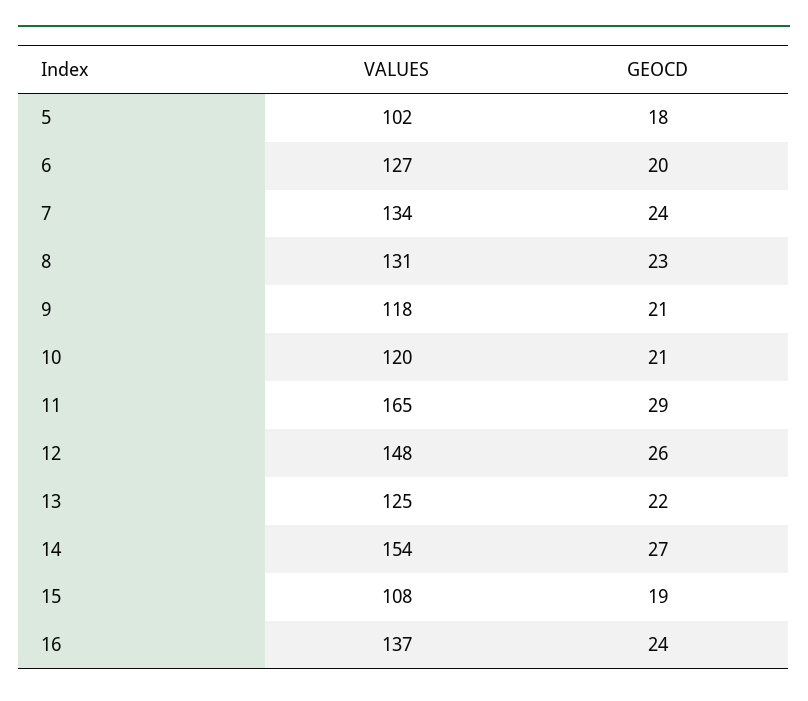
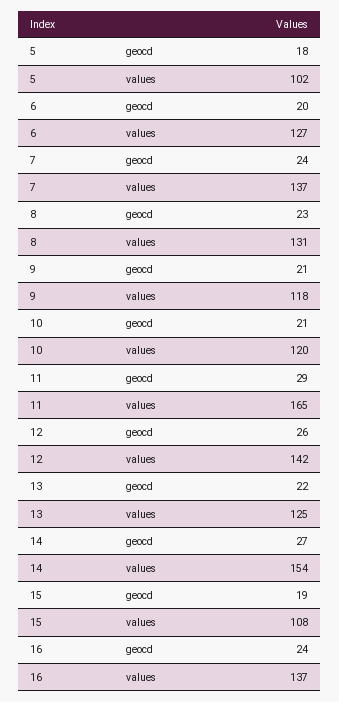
  {
    "VALUES": {
      "5": 102,
      "6": 127,
-     "7": 134,
+     "7": 137,
      "8": 131,
      "9": 118,
      "10": 120,
      "11": 165,
-     "12": 148,
+     "12": 142,
      "13": 125,
      "14": 154,
      "15": 108,
      "16": 137
    },
    "GEOCD": {
      "5": 18,
      "6": 20,
      "7": 24,
      "8": 23,
      "9": 21,
      "10": 21,
      "11": 29,
      "12": 26,
      "13": 22,
      "14": 27,
      "15": 19,
      "16": 24
    }
  }

